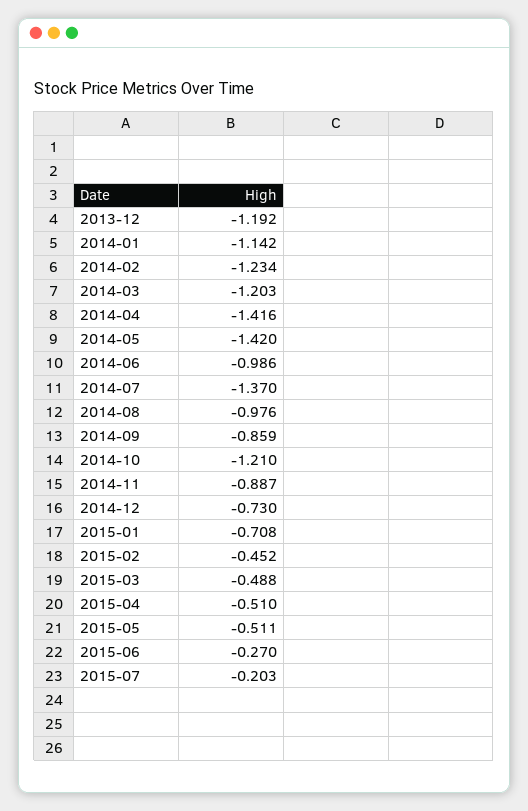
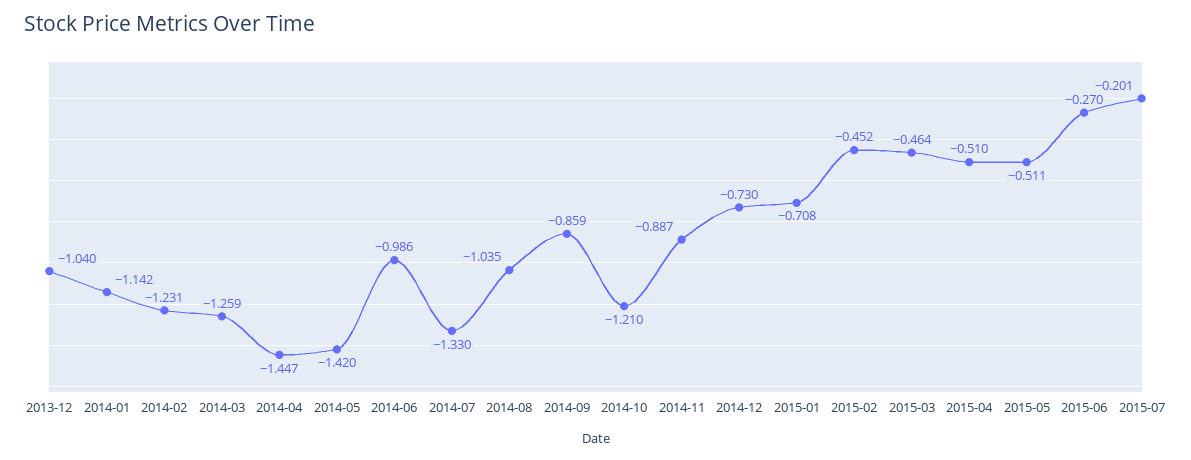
  {
-   "2013-12": -1.192,
+   "2013-12": -1.04,
    "2014-01": -1.142,
-   "2014-02": -1.234,
+   "2014-02": -1.231,
-   "2014-03": -1.203,
+   "2014-03": -1.259,
-   "2014-04": -1.416,
+   "2014-04": -1.447,
    "2014-05": -1.42,
    "2014-06": -0.986,
-   "2014-07": -1.37,
+   "2014-07": -1.33,
-   "2014-08": -0.976,
+   "2014-08": -1.035,
    "2014-09": -0.859,
    "2014-10": -1.21,
    "2014-11": -0.887,
    "2014-12": -0.73,
    "2015-01": -0.708,
    "2015-02": -0.452,
-   "2015-03": -0.488,
+   "2015-03": -0.464,
    "2015-04": -0.51,
    "2015-05": -0.511,
    "2015-06": -0.27,
-   "2015-07": -0.203
+   "2015-07": -0.201
  }

